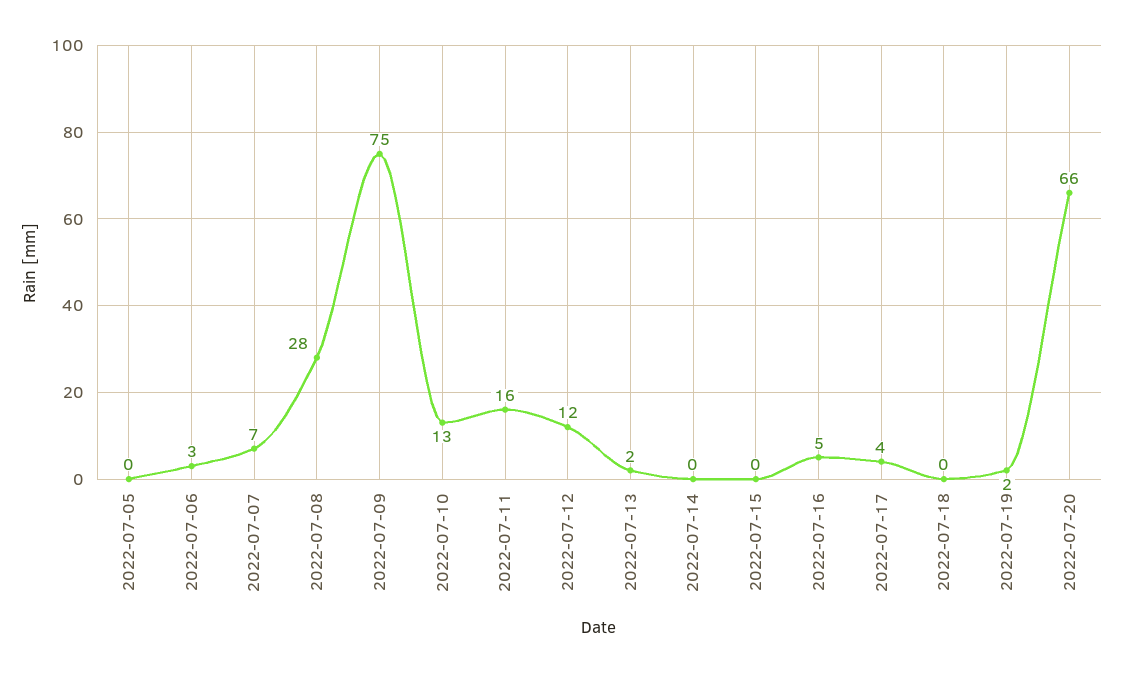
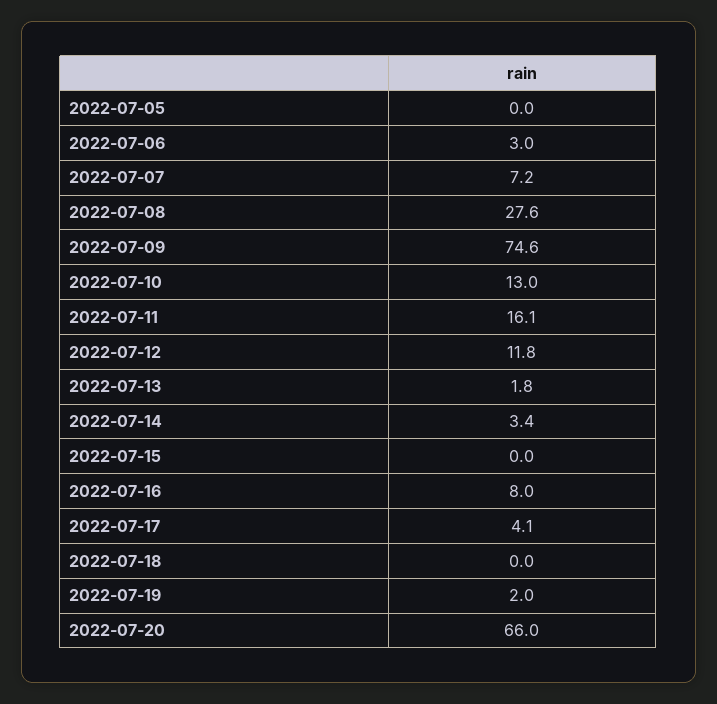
  {
    "2022-07-05": 0,
    "2022-07-06": 3,
    "2022-07-07": 7.2,
    "2022-07-08": 27.6,
    "2022-07-09": 74.6,
    "2022-07-10": 13,
    "2022-07-11": 16.1,
    "2022-07-12": 11.8,
    "2022-07-13": 1.8,
-   "2022-07-14": 0,
+   "2022-07-14": 3.4,
    "2022-07-15": 0,
-   "2022-07-16": 5,
+   "2022-07-16": 8,
    "2022-07-17": 4.1,
    "2022-07-18": 0,
    "2022-07-19": 2,
    "2022-07-20": 66
  }

